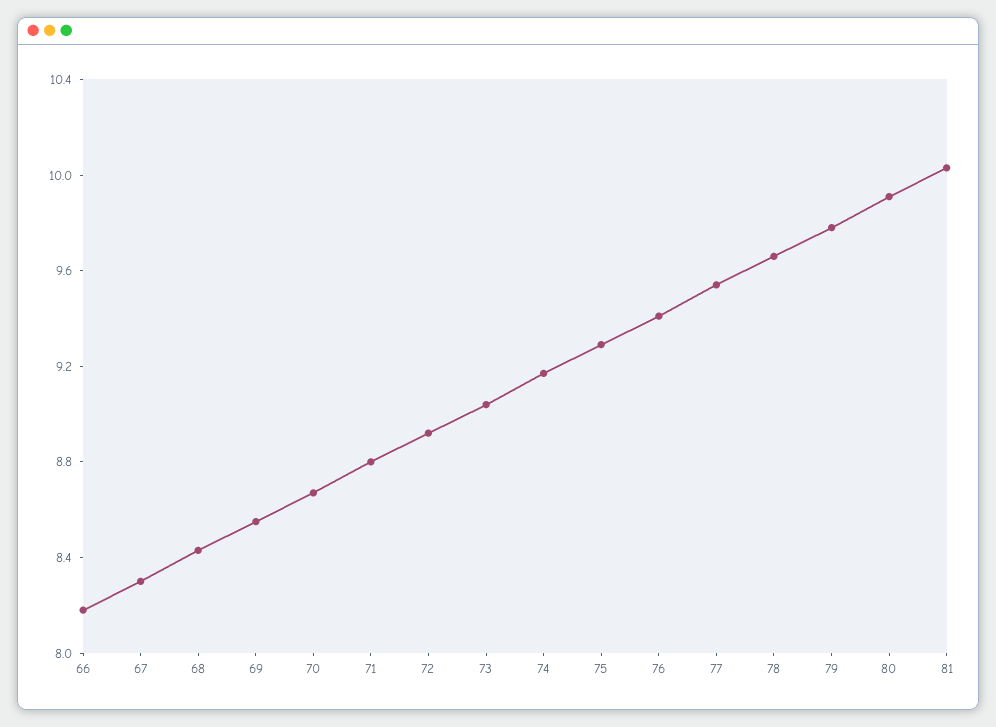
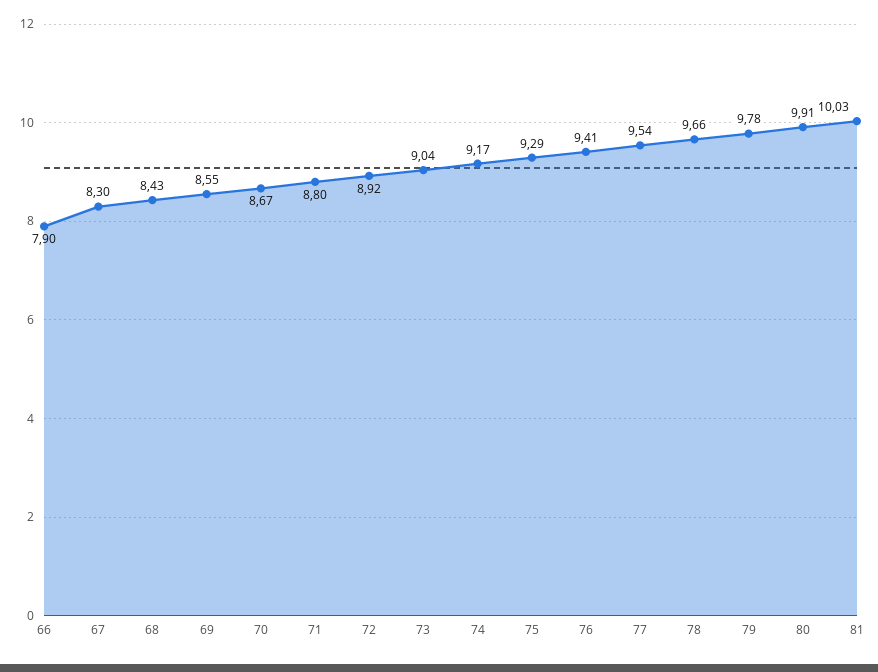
  {
-   "66": 8.2,
+   "66": 7.9,
    "67": 8.3,
    "68": 8.43,
    "69": 8.55,
    "70": 8.67,
    "71": 8.8,
    "72": 8.92,
    "73": 9.04,
    "74": 9.17,
    "75": 9.29,
    "76": 9.41,
    "77": 9.54,
    "78": 9.66,
    "79": 9.78,
    "80": 9.91,
    "81": 10.03
  }

